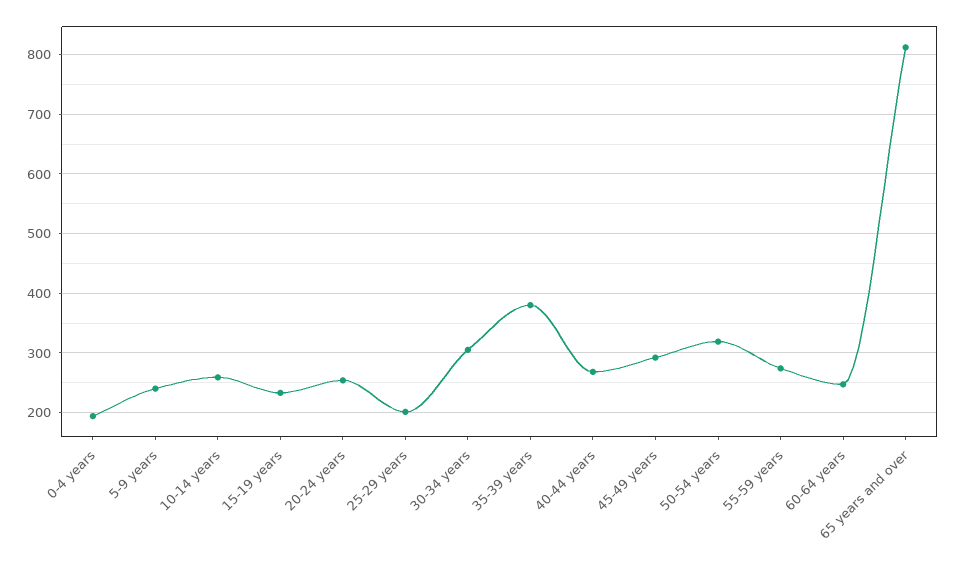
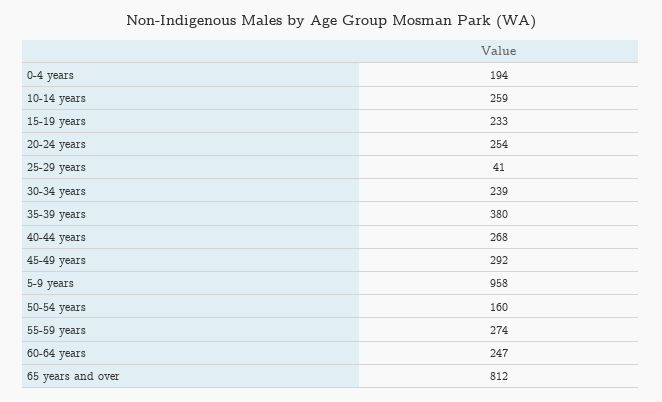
  {
    "0-4 years": 194,
-   "5-9 years": 240,
+   "5-9 years": 958,
    "10-14 years": 259,
    "15-19 years": 233,
    "20-24 years": 254,
-   "25-29 years": 200,
+   "25-29 years": 41,
-   "30-34 years": 300,
+   "30-34 years": 239,
    "35-39 years": 380,
    "40-44 years": 268,
    "45-49 years": 292,
-   "50-54 years": 320,
+   "50-54 years": 160,
    "55-59 years": 274,
    "60-64 years": 247,
    "65 years and over": 812
  }

